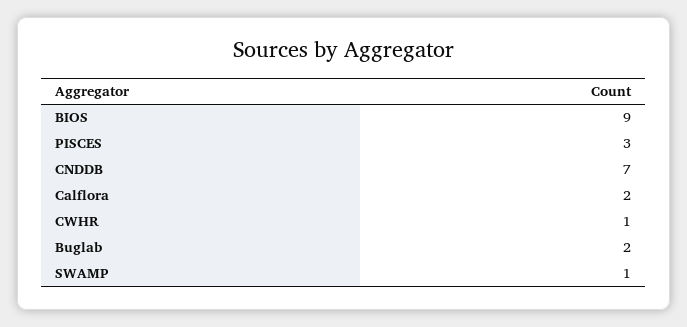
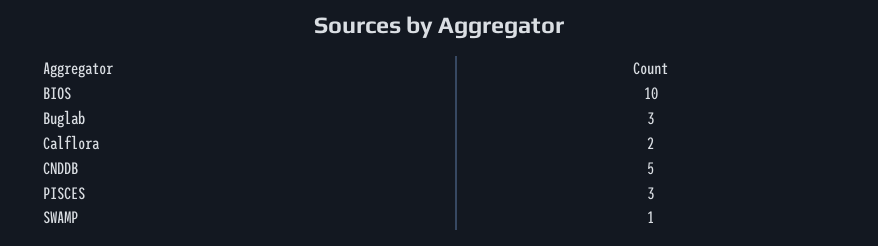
  {
-   "BIOS": 9,
+   "BIOS": 10,
    "PISCES": 3,
-   "CNDDB": 7,
+   "CNDDB": 5,
    "Calflora": 2,
-   "CWHR": 1,
-   "Buglab": 2,
+   "Buglab": 3,
    "SWAMP": 1
  }

